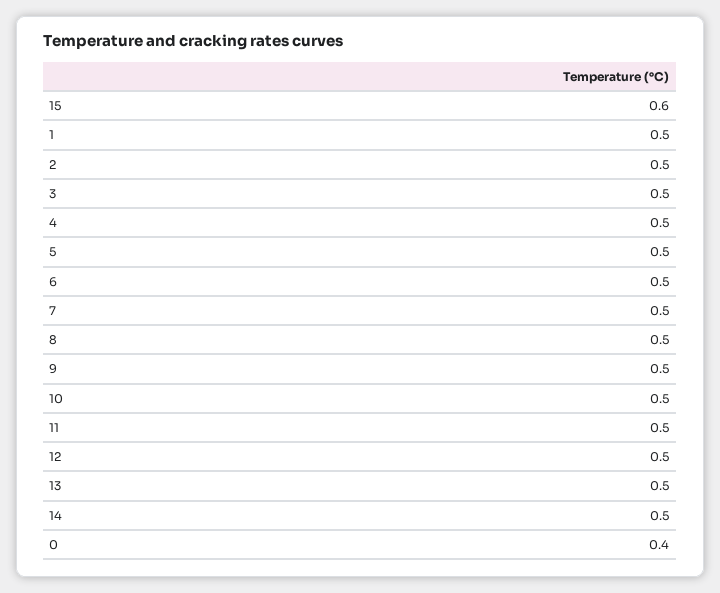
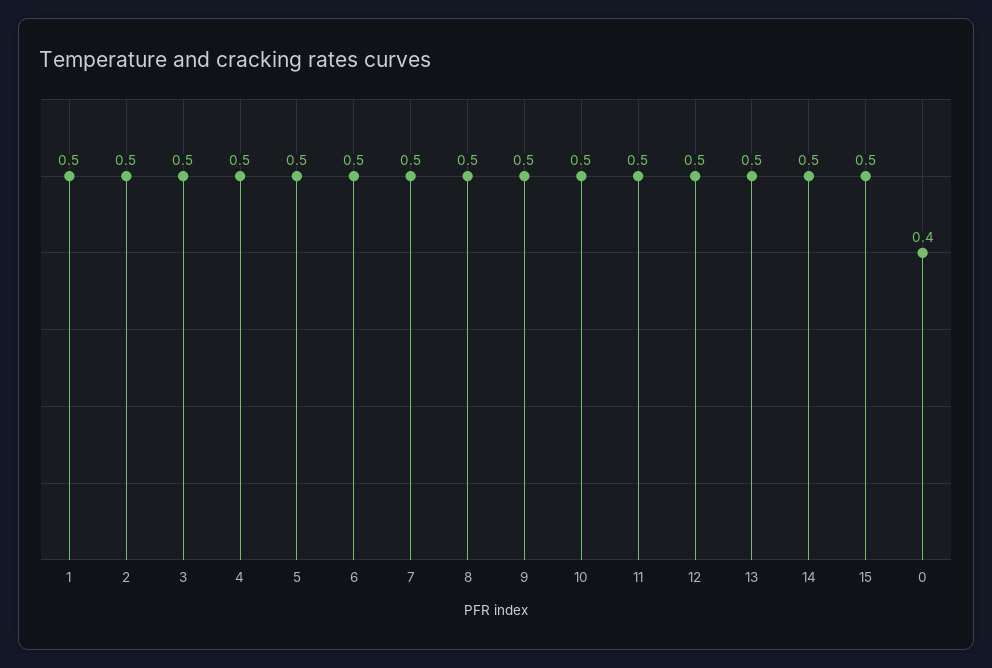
  {
-   "15": 0.6,
+   "15": 0.5,
    "1": 0.5,
    "2": 0.5,
    "3": 0.5,
    "4": 0.5,
    "5": 0.5,
    "6": 0.5,
    "7": 0.5,
    "8": 0.5,
    "9": 0.5,
    "10": 0.5,
    "11": 0.5,
    "12": 0.5,
    "13": 0.5,
    "14": 0.5,
    "0": 0.4
  }

